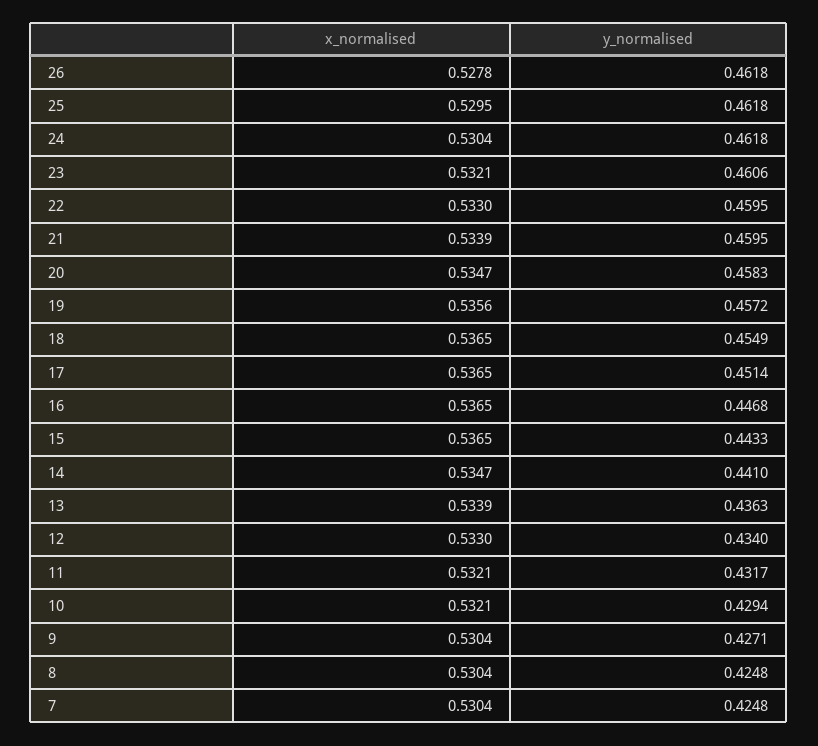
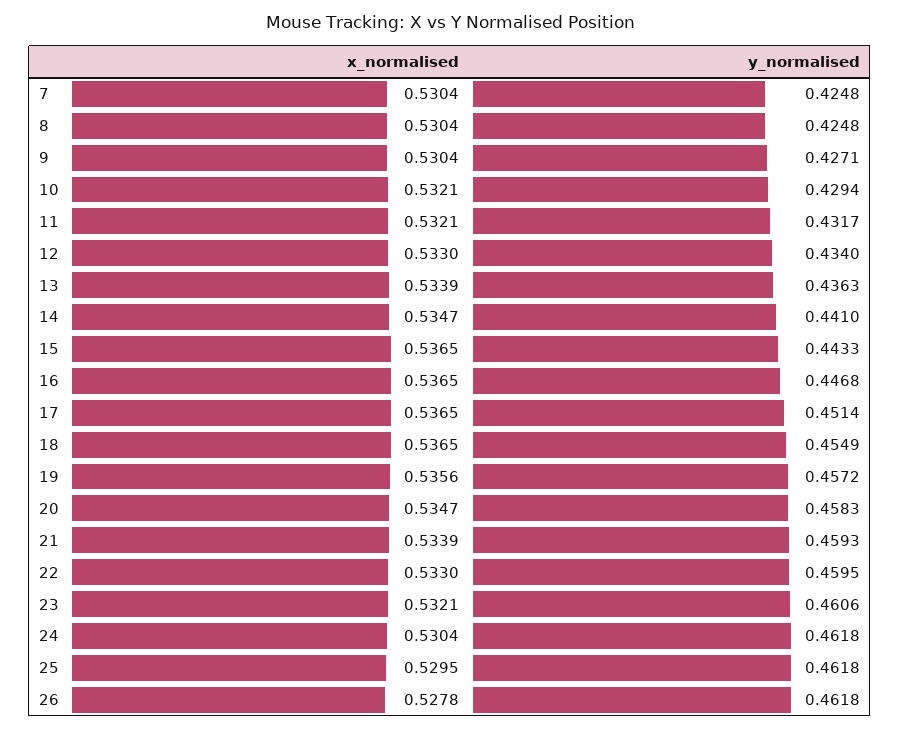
  {
    "x_normalised": {
      "26": 0.5278,
      "25": 0.5295,
      "24": 0.5304,
      "23": 0.5321,
      "22": 0.533,
      "21": 0.5339,
      "20": 0.5347,
      "19": 0.5356,
      "18": 0.5365,
      "17": 0.5365,
      "16": 0.5365,
      "15": 0.5365,
      "14": 0.5347,
      "13": 0.5339,
      "12": 0.533,
      "11": 0.5321,
      "10": 0.5321,
      "9": 0.5304,
      "8": 0.5304,
      "7": 0.5304
    },
    "y_normalised": {
      "26": 0.4618,
      "25": 0.4618,
      "24": 0.4618,
      "23": 0.4606,
      "22": 0.4595,
-     "21": 0.4595,
+     "21": 0.4593,
      "20": 0.4583,
      "19": 0.4572,
      "18": 0.4549,
      "17": 0.4514,
      "16": 0.4468,
      "15": 0.4433,
      "14": 0.441,
      "13": 0.4363,
      "12": 0.434,
      "11": 0.4317,
      "10": 0.4294,
      "9": 0.4271,
      "8": 0.4248,
      "7": 0.4248
    }
  }

